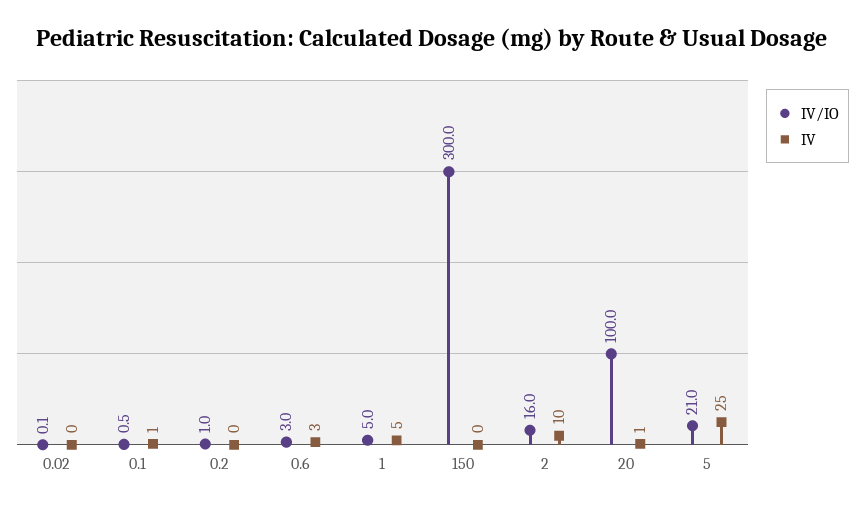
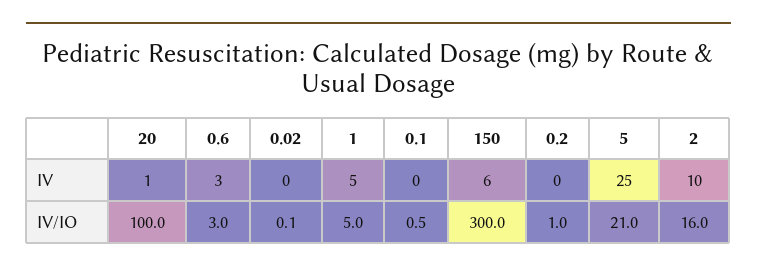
  {
    "IV/IO": {
      "0.02": 0.1,
      "0.1": 0.5,
      "0.2": 1,
      "0.6": 3,
      "1": 5,
      "150": 300,
      "2": 16,
      "20": 100,
      "5": 21
    },
    "IV": {
      "0.02": 0,
-     "0.1": 1,
+     "0.1": 0,
      "0.2": 0,
      "0.6": 3,
      "1": 5,
-     "150": 0,
+     "150": 6,
      "2": 10,
      "20": 1,
      "5": 25
    }
  }

